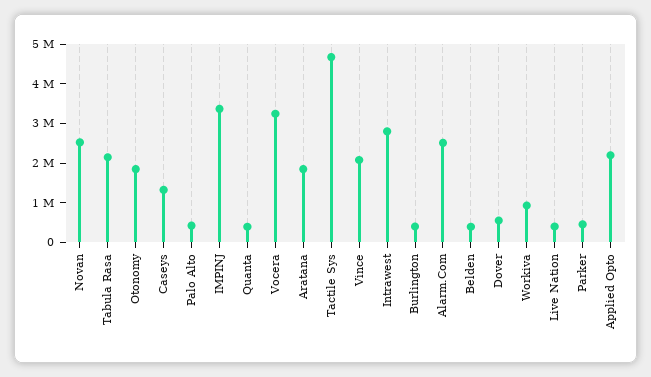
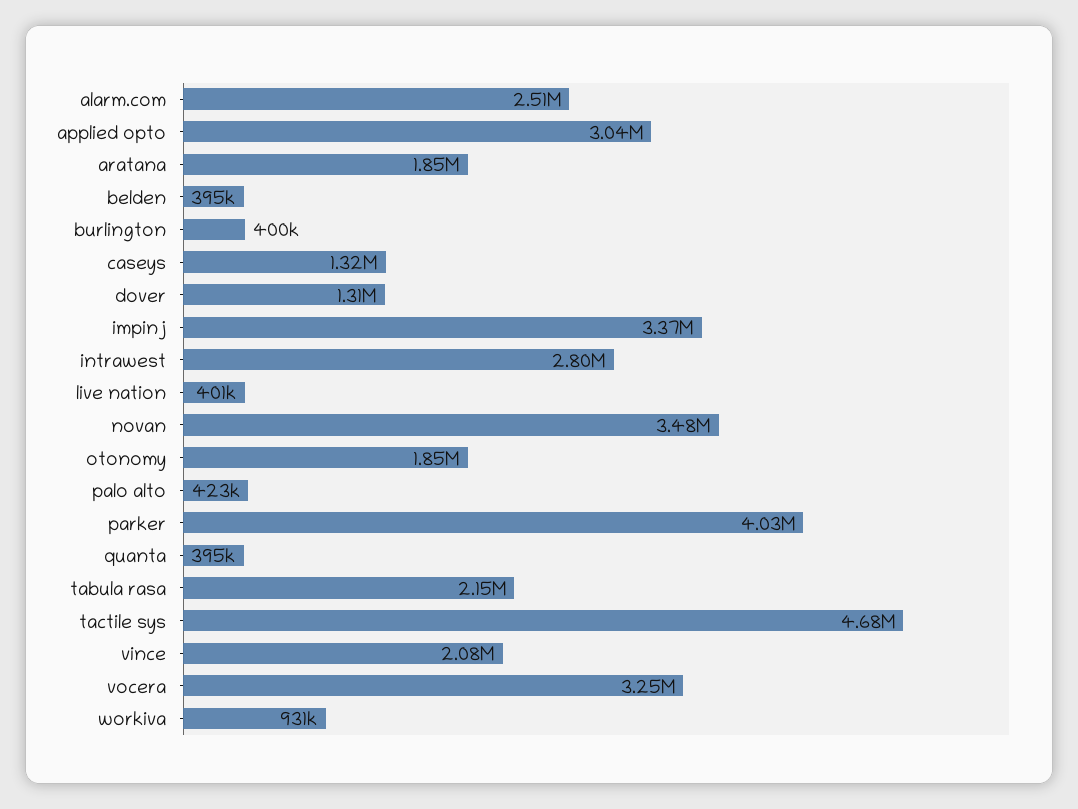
  {
-   "Novan": 2500000,
+   "Novan": 3480000,
    "Tabula Rasa": 2150000,
    "Otonomy": 1850000,
    "Caseys": 1320000,
    "Palo Alto": 423000,
    "IMPINJ": 3370000,
    "Quanta": 395000,
    "Vocera": 3250000,
    "Aratana": 1850000,
    "Tactile Sys": 4680000,
    "Vince": 2080000,
    "Intrawest": 2800000,
    "Burlington": 400000,
    "Alarm.Com": 2510000,
    "Belden": 395000,
-   "Dover": 500000,
+   "Dover": 1310000,
    "Workiva": 931000,
    "Live Nation": 401000,
-   "Parker": 500000,
+   "Parker": 4030000,
-   "Applied Opto": 2250000
+   "Applied Opto": 3040000
  }

